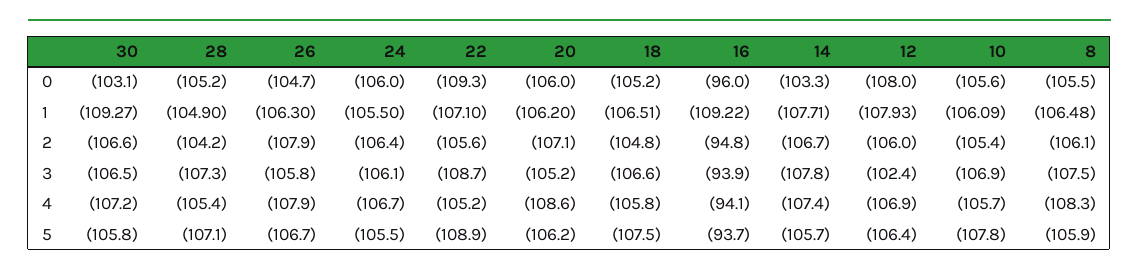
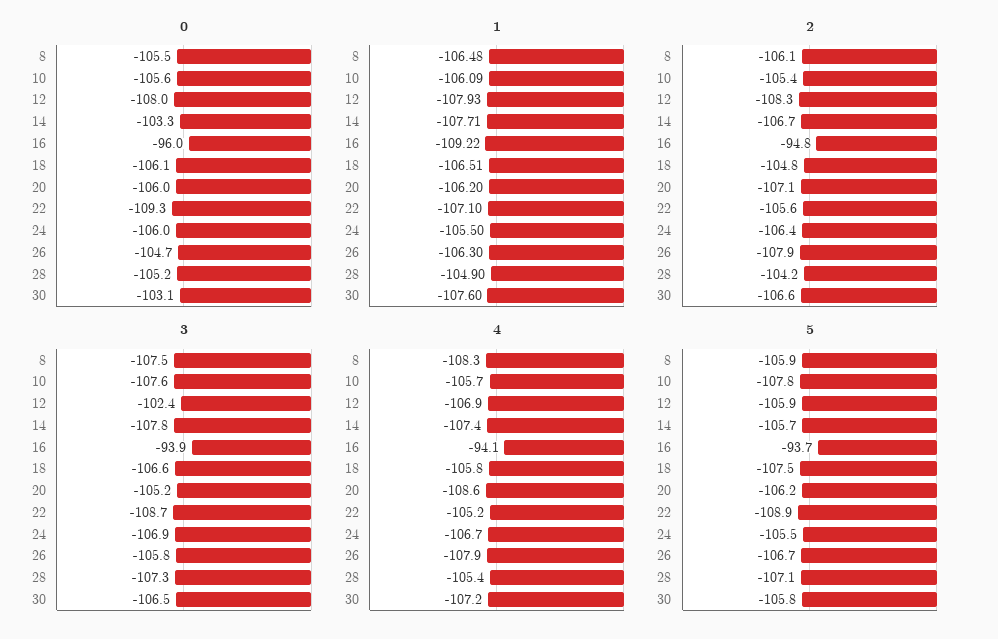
  {
    "0": {
      "30": -103.1,
      "28": -105.2,
      "26": -104.7,
      "24": -106,
      "22": -109.3,
      "20": -106,
-     "18": -105.2,
+     "18": -106.1,
      "16": -96,
      "14": -103.3,
      "12": -108,
      "10": -105.6,
      "8": -105.5
    },
    "1": {
-     "30": -109.27,
+     "30": -107.6,
      "28": -104.9,
      "26": -106.3,
      "24": -105.5,
      "22": -107.1,
      "20": -106.2,
      "18": -106.51,
      "16": -109.22,
      "14": -107.71,
      "12": -107.93,
      "10": -106.09,
      "8": -106.48
    },
    "2": {
      "30": -106.6,
      "28": -104.2,
      "26": -107.9,
      "24": -106.4,
      "22": -105.6,
      "20": -107.1,
      "18": -104.8,
      "16": -94.8,
      "14": -106.7,
-     "12": -106,
+     "12": -108.3,
      "10": -105.4,
      "8": -106.1
    },
    "3": {
      "30": -106.5,
      "28": -107.3,
      "26": -105.8,
-     "24": -106.1,
+     "24": -106.9,
      "22": -108.7,
      "20": -105.2,
      "18": -106.6,
      "16": -93.9,
      "14": -107.8,
      "12": -102.4,
-     "10": -106.9,
+     "10": -107.6,
      "8": -107.5
    },
    "4": {
      "30": -107.2,
      "28": -105.4,
      "26": -107.9,
      "24": -106.7,
      "22": -105.2,
      "20": -108.6,
      "18": -105.8,
      "16": -94.1,
      "14": -107.4,
      "12": -106.9,
      "10": -105.7,
      "8": -108.3
    },
    "5": {
      "30": -105.8,
      "28": -107.1,
      "26": -106.7,
      "24": -105.5,
      "22": -108.9,
      "20": -106.2,
      "18": -107.5,
      "16": -93.7,
      "14": -105.7,
-     "12": -106.4,
+     "12": -105.9,
      "10": -107.8,
      "8": -105.9
    }
  }

